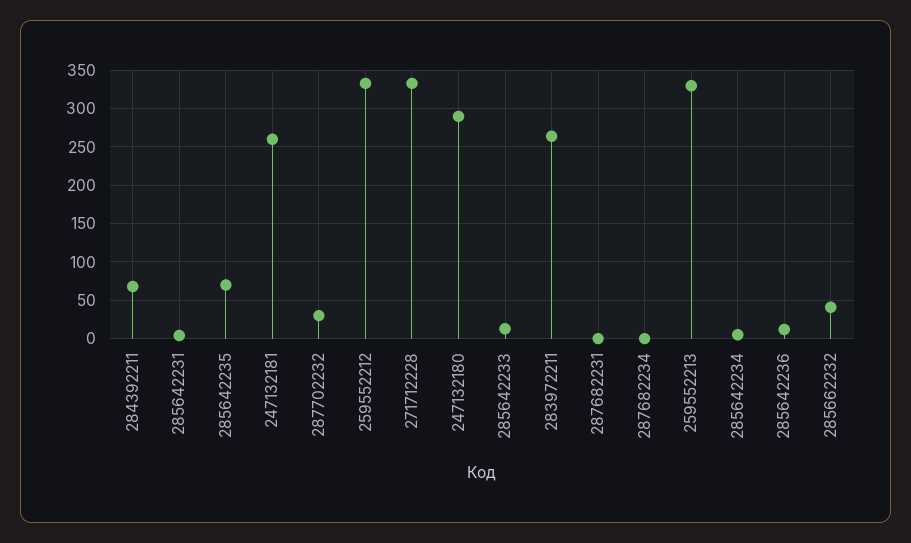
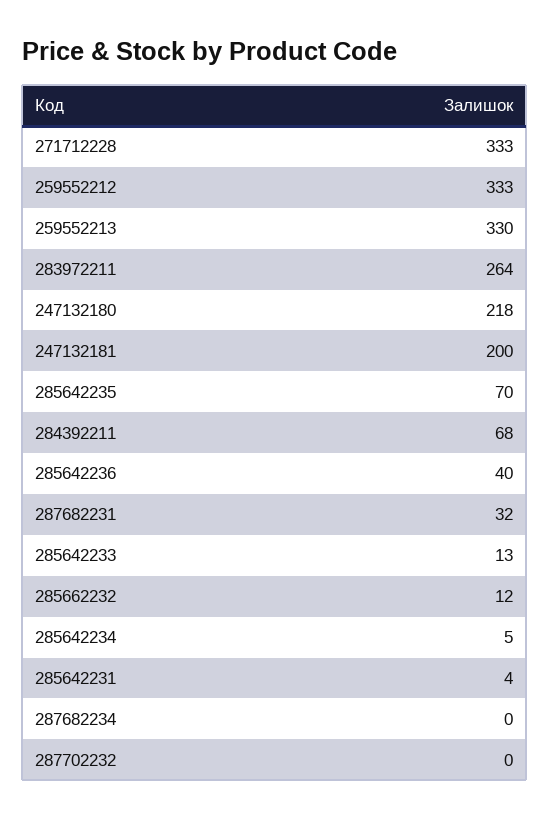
  {
    "284392211": 68,
    "285642231": 4,
    "285642235": 70,
-   "247132181": 260,
+   "247132181": 200,
-   "287702232": 30,
+   "287702232": 0,
    "259552212": 333,
    "271712228": 333,
-   "247132180": 290,
+   "247132180": 218,
    "285642233": 13,
    "283972211": 264,
-   "287682231": 0,
+   "287682231": 32,
    "287682234": 0,
    "259552213": 330,
    "285642234": 5,
-   "285642236": 10,
+   "285642236": 40,
-   "285662232": 40
+   "285662232": 12
  }

